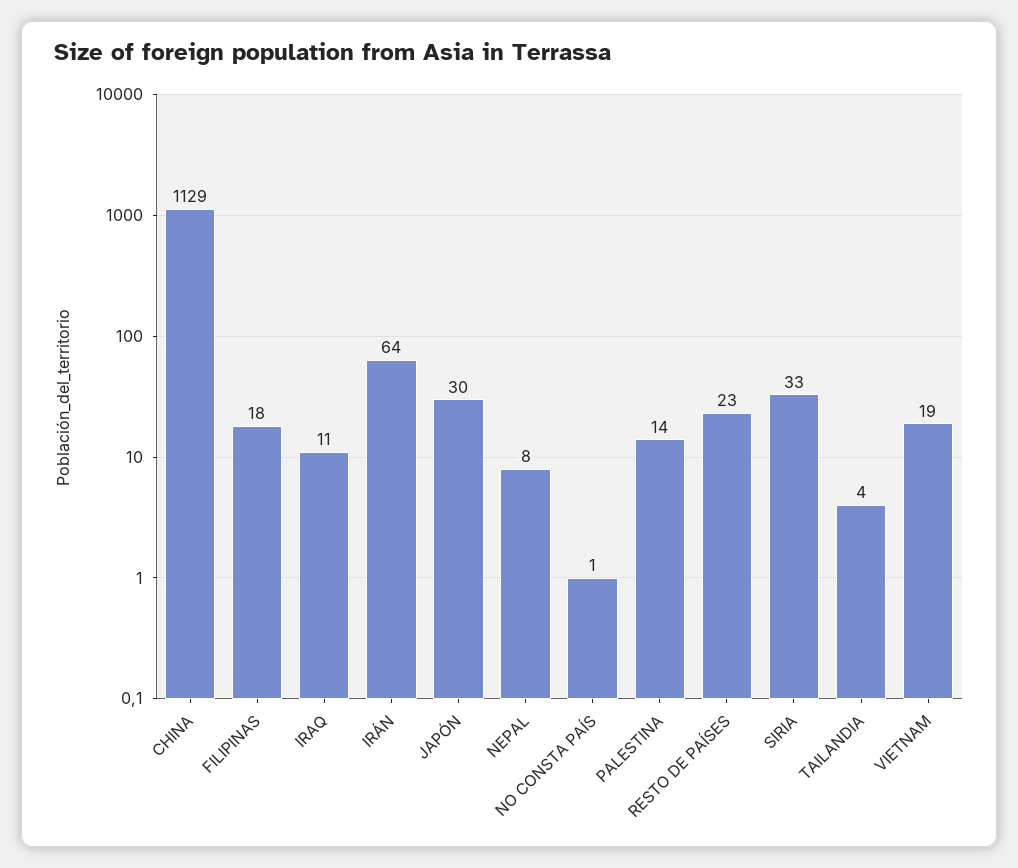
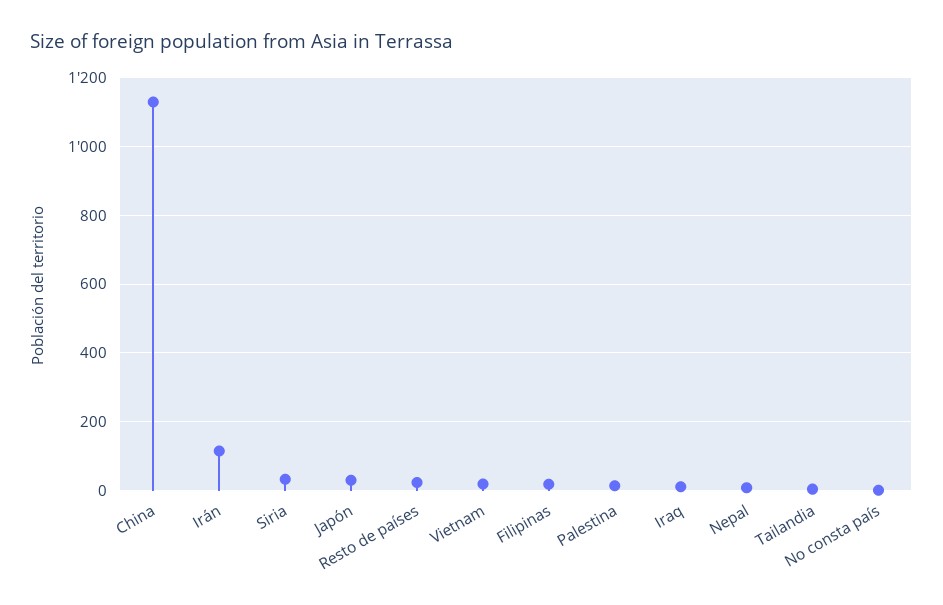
  {
    "CHINA": 1129,
    "FILIPINAS": 18,
    "IRAQ": 11,
-   "IRÁN": 64,
+   "IRÁN": 120,
    "JAPÓN": 30,
    "NEPAL": 8,
    "NO CONSTA PAÍS": 1,
    "PALESTINA": 14,
    "RESTO DE PAÍSES": 23,
    "SIRIA": 33,
    "TAILANDIA": 4,
    "VIETNAM": 19
  }

